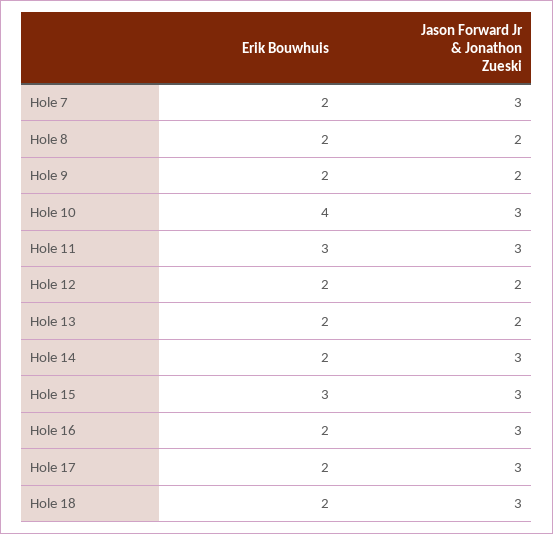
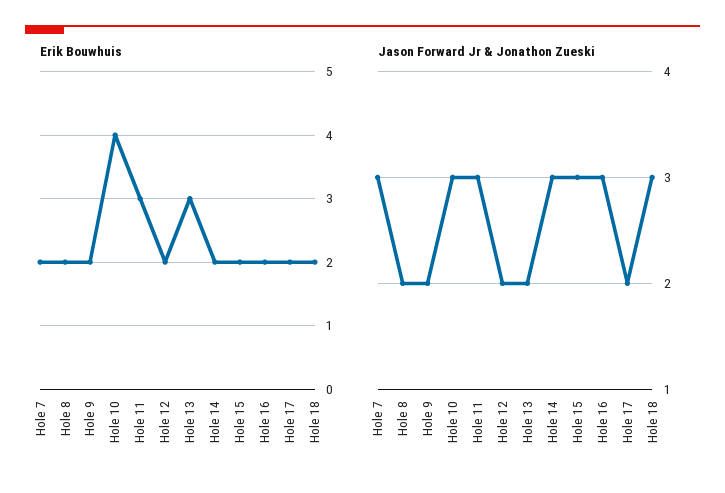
  {
    "Erik Bouwhuis": {
      "Hole 7": 2,
      "Hole 8": 2,
      "Hole 9": 2,
      "Hole 10": 4,
      "Hole 11": 3,
      "Hole 12": 2,
-     "Hole 13": 2,
+     "Hole 13": 3,
      "Hole 14": 2,
-     "Hole 15": 3,
+     "Hole 15": 2,
      "Hole 16": 2,
      "Hole 17": 2,
      "Hole 18": 2
    },
    "Jason Forward Jr & Jonathon Zueski": {
      "Hole 7": 3,
      "Hole 8": 2,
      "Hole 9": 2,
      "Hole 10": 3,
      "Hole 11": 3,
      "Hole 12": 2,
      "Hole 13": 2,
      "Hole 14": 3,
      "Hole 15": 3,
      "Hole 16": 3,
-     "Hole 17": 3,
+     "Hole 17": 2,
      "Hole 18": 3
    }
  }

